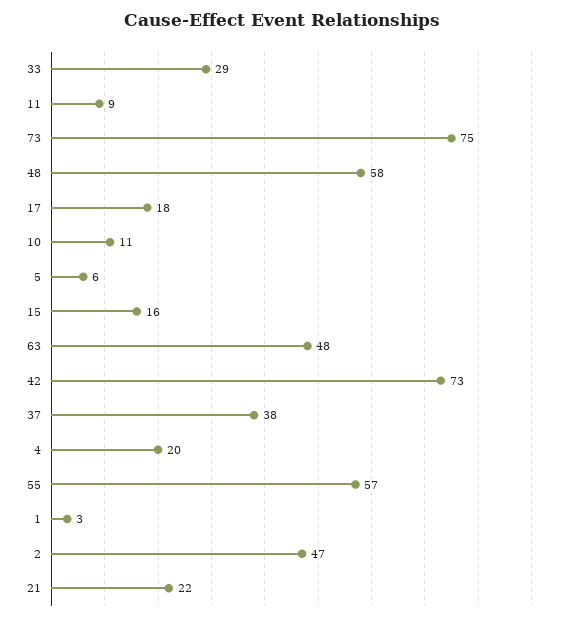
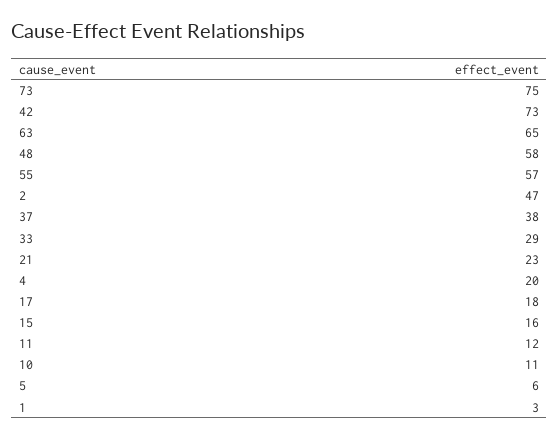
  {
    "33": 29,
-   "11": 9,
+   "11": 12,
    "73": 75,
    "48": 58,
    "17": 18,
    "10": 11,
    "5": 6,
    "15": 16,
-   "63": 48,
+   "63": 65,
    "42": 73,
    "37": 38,
    "4": 20,
    "55": 57,
    "1": 3,
    "2": 47,
-   "21": 22
+   "21": 23
  }

